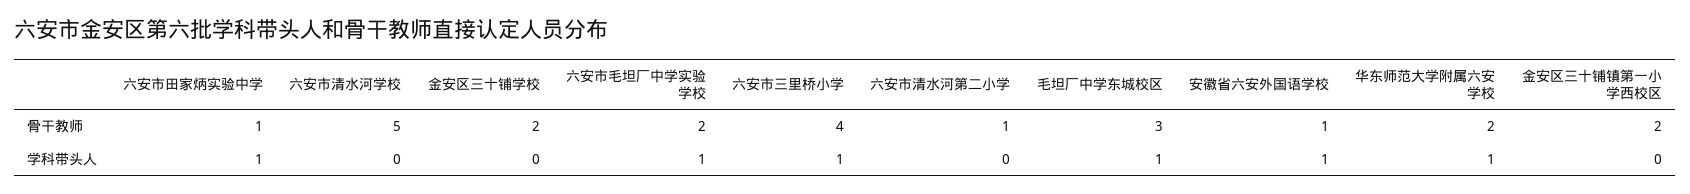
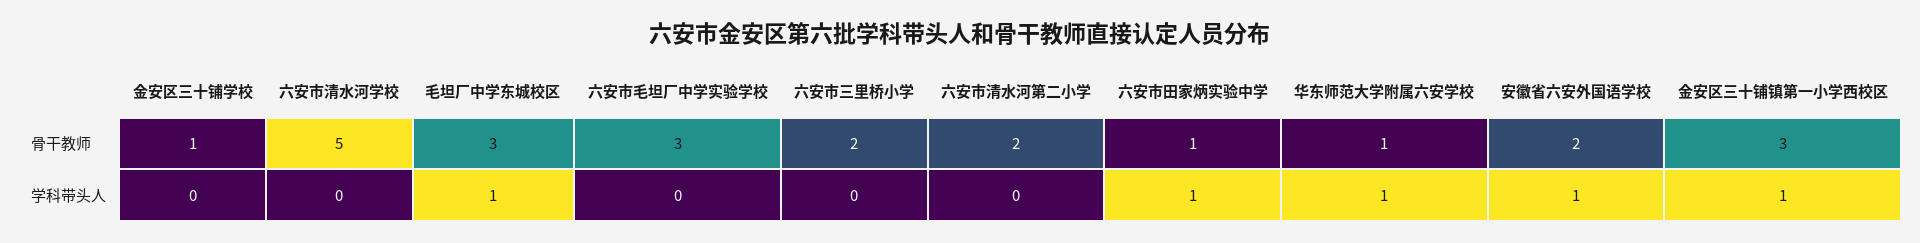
  {
    "六安市田家炳实验中学": {
      "骨干教师": 1,
      "学科带头人": 1
    },
    "六安市清水河学校": {
      "骨干教师": 5,
      "学科带头人": 0
    },
    "金安区三十铺学校": {
-     "骨干教师": 2,
+     "骨干教师": 1,
      "学科带头人": 0
    },
    "六安市毛坦厂中学实验学校": {
-     "骨干教师": 2,
+     "骨干教师": 3,
-     "学科带头人": 1
+     "学科带头人": 0
    },
    "六安市三里桥小学": {
-     "骨干教师": 4,
+     "骨干教师": 2,
-     "学科带头人": 1
+     "学科带头人": 0
    },
    "六安市清水河第二小学": {
-     "骨干教师": 1,
+     "骨干教师": 2,
      "学科带头人": 0
    },
    "毛坦厂中学东城校区": {
      "骨干教师": 3,
      "学科带头人": 1
    },
    "安徽省六安外国语学校": {
-     "骨干教师": 1,
+     "骨干教师": 2,
      "学科带头人": 1
    },
    "华东师范大学附属六安学校": {
-     "骨干教师": 2,
+     "骨干教师": 1,
      "学科带头人": 1
    },
    "金安区三十铺镇第一小学西校区": {
-     "骨干教师": 2,
+     "骨干教师": 3,
-     "学科带头人": 0
+     "学科带头人": 1
    }
  }

